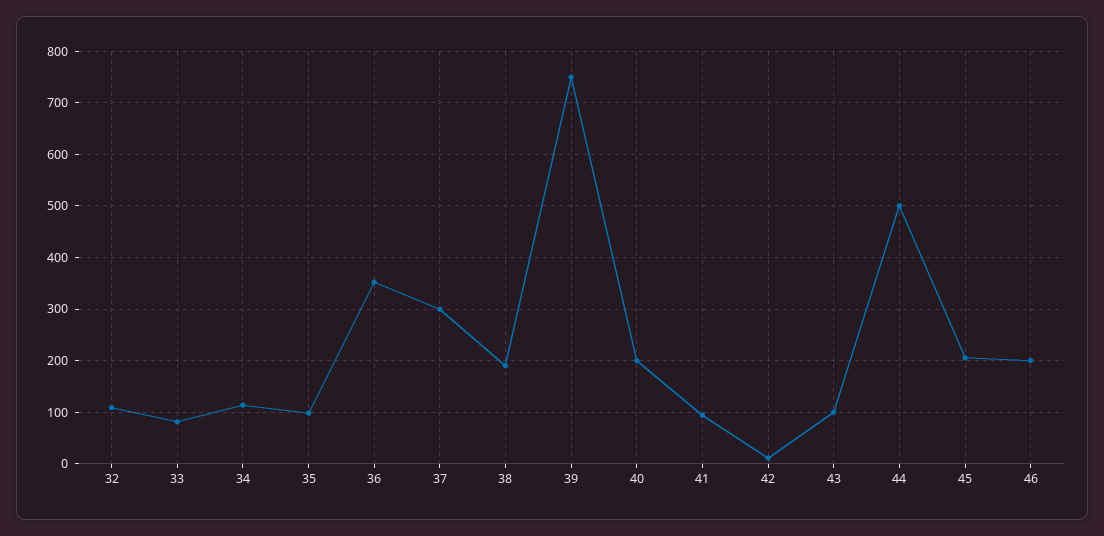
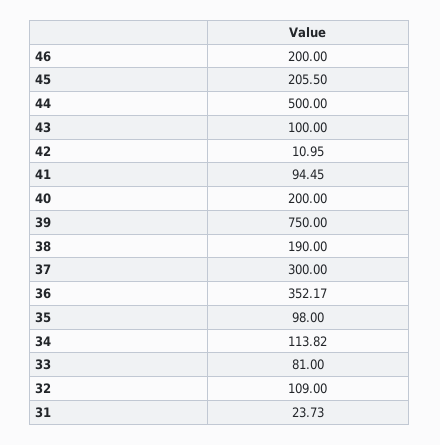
  {
    "32": 109,
    "33": 81,
    "34": 113.82,
    "35": 98,
    "36": 352.17,
    "37": 300,
    "38": 190,
    "39": 750,
    "40": 200,
    "41": 94.45,
    "42": 10.95,
    "43": 100,
    "44": 500,
    "45": 205.5,
-   "46": 200
+   "46": 200,
+   "31": 23.73
  }

